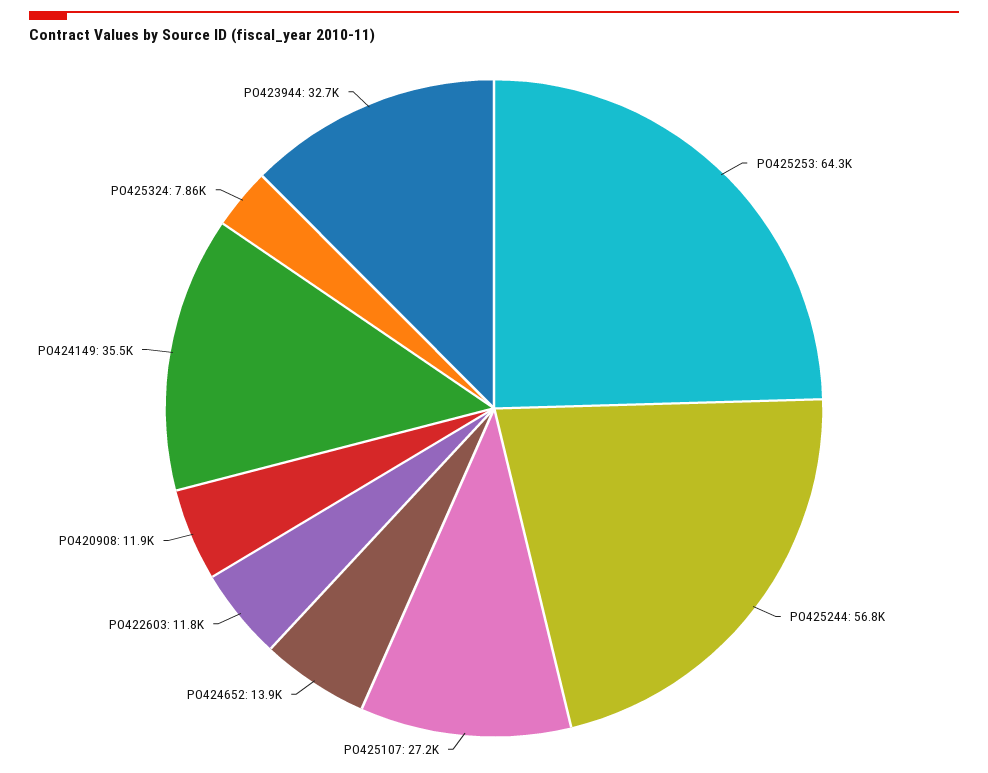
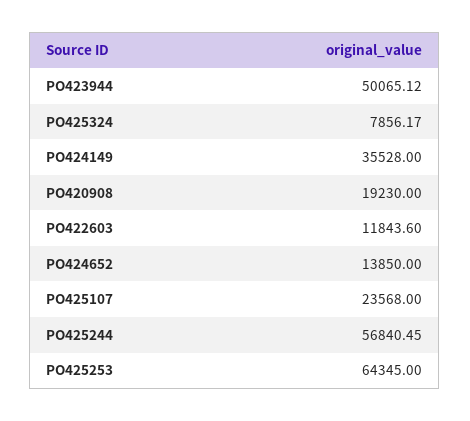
  {
    "PO425253": 64345,
    "PO425244": 56840.45,
-   "PO425107": 27200,
+   "PO425107": 23568,
    "PO424652": 13850,
    "PO422603": 11843.6,
-   "PO420908": 11900,
+   "PO420908": 19230,
    "PO424149": 35528,
    "PO425324": 7856.17,
-   "PO423944": 32700
+   "PO423944": 50065.12
  }

